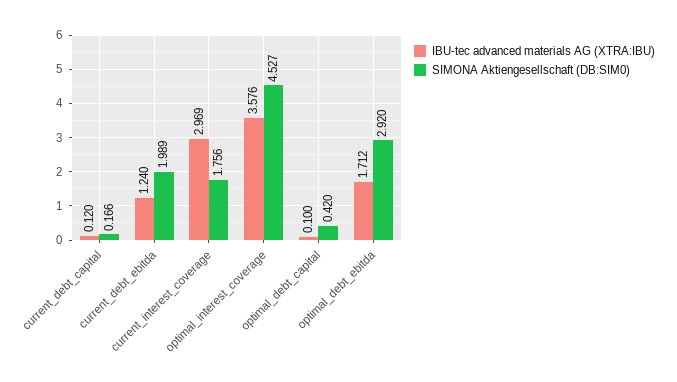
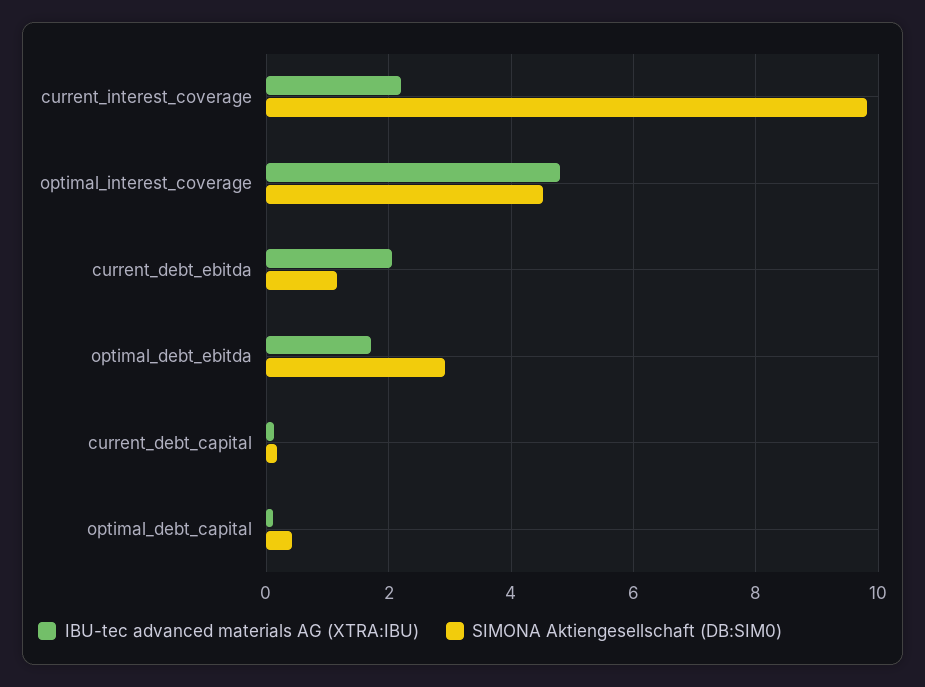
  {
    "IBU-tec advanced materials AG (XTRA:IBU)": {
      "current_debt_capital": 0.12,
-     "current_debt_ebitda": 1.24,
+     "current_debt_ebitda": 2,
-     "current_interest_coverage": 2.969,
+     "current_interest_coverage": 2.2,
-     "optimal_interest_coverage": 3.576,
+     "optimal_interest_coverage": 4.8,
      "optimal_debt_capital": 0.1,
      "optimal_debt_ebitda": 1.712
    },
    "SIMONA Aktiengesellschaft (DB:SIM0)": {
      "current_debt_capital": 0.166,
-     "current_debt_ebitda": 1.989,
+     "current_debt_ebitda": 1.2,
-     "current_interest_coverage": 1.756,
+     "current_interest_coverage": 9.8,
      "optimal_interest_coverage": 4.527,
      "optimal_debt_capital": 0.42,
      "optimal_debt_ebitda": 2.92
    }
  }

